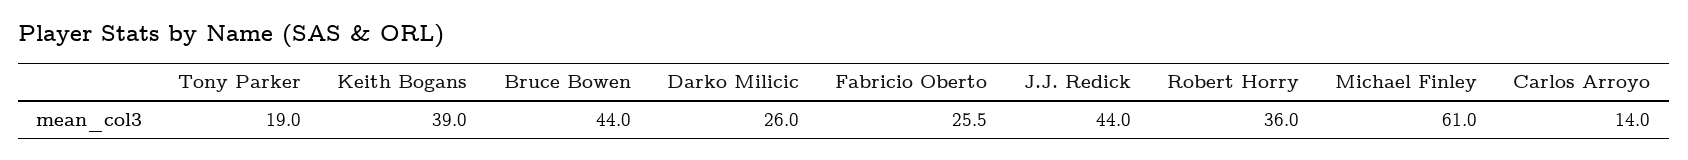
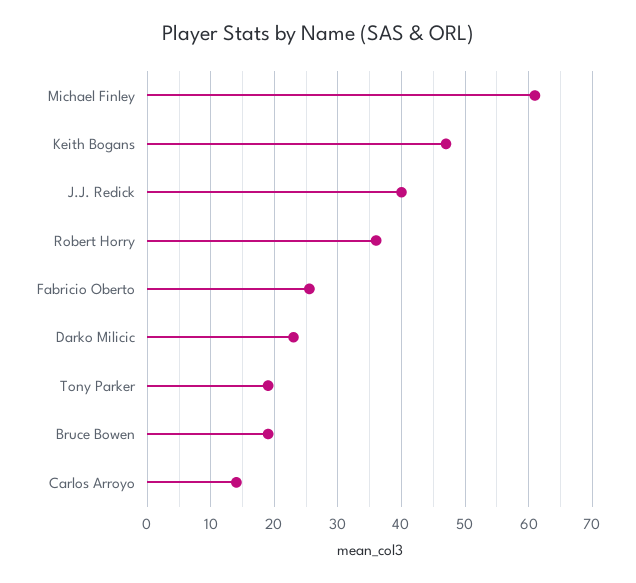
  {
    "Tony Parker": 19,
-   "Keith Bogans": 39,
+   "Keith Bogans": 47,
-   "Bruce Bowen": 44,
+   "Bruce Bowen": 19,
-   "Darko Milicic": 26,
+   "Darko Milicic": 23,
    "Fabricio Oberto": 25.5,
-   "J.J. Redick": 44,
+   "J.J. Redick": 40,
    "Robert Horry": 36,
    "Michael Finley": 61,
    "Carlos Arroyo": 14
  }

